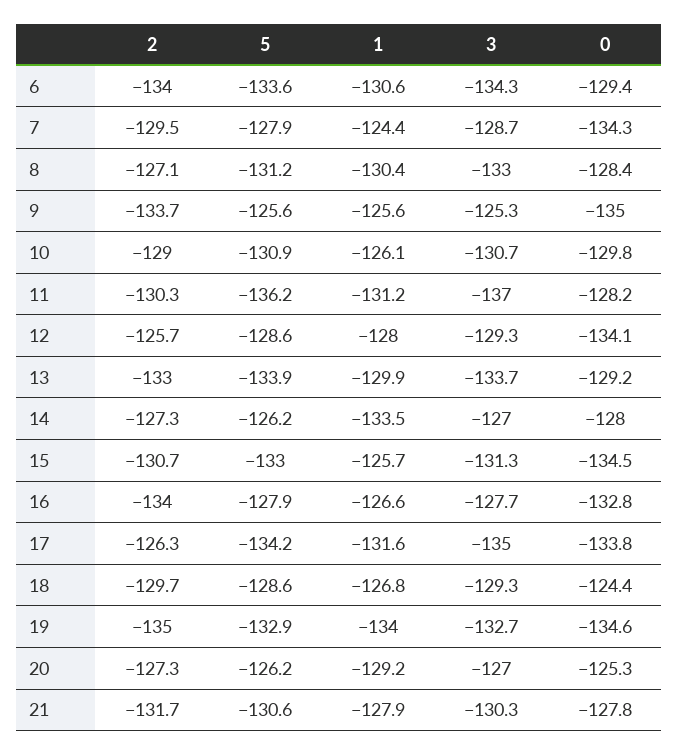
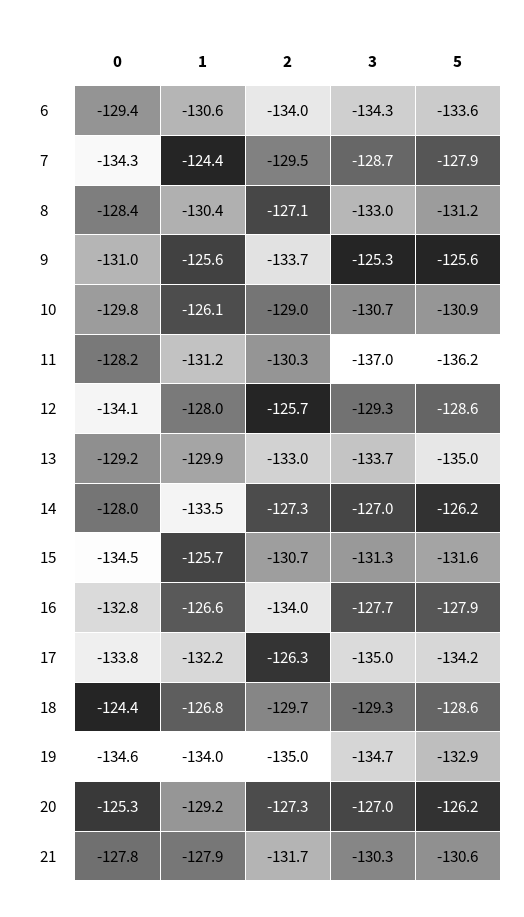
  {
    "2": {
      "6": -134,
      "7": -129.5,
      "8": -127.1,
      "9": -133.7,
      "10": -129,
      "11": -130.3,
      "12": -125.7,
      "13": -133,
      "14": -127.3,
      "15": -130.7,
      "16": -134,
      "17": -126.3,
      "18": -129.7,
      "19": -135,
      "20": -127.3,
      "21": -131.7
    },
    "5": {
      "6": -133.6,
      "7": -127.9,
      "8": -131.2,
      "9": -125.6,
      "10": -130.9,
      "11": -136.2,
      "12": -128.6,
-     "13": -133.9,
+     "13": -135,
      "14": -126.2,
-     "15": -133,
+     "15": -131.6,
      "16": -127.9,
      "17": -134.2,
      "18": -128.6,
      "19": -132.9,
      "20": -126.2,
      "21": -130.6
    },
    "1": {
      "6": -130.6,
      "7": -124.4,
      "8": -130.4,
      "9": -125.6,
      "10": -126.1,
      "11": -131.2,
      "12": -128,
      "13": -129.9,
      "14": -133.5,
      "15": -125.7,
      "16": -126.6,
-     "17": -131.6,
+     "17": -132.2,
      "18": -126.8,
      "19": -134,
      "20": -129.2,
      "21": -127.9
    },
    "3": {
      "6": -134.3,
      "7": -128.7,
      "8": -133,
      "9": -125.3,
      "10": -130.7,
      "11": -137,
      "12": -129.3,
      "13": -133.7,
      "14": -127,
      "15": -131.3,
      "16": -127.7,
      "17": -135,
      "18": -129.3,
-     "19": -132.7,
+     "19": -134.7,
      "20": -127,
      "21": -130.3
    },
    "0": {
      "6": -129.4,
      "7": -134.3,
      "8": -128.4,
-     "9": -135,
+     "9": -131,
      "10": -129.8,
      "11": -128.2,
      "12": -134.1,
      "13": -129.2,
      "14": -128,
      "15": -134.5,
      "16": -132.8,
      "17": -133.8,
      "18": -124.4,
      "19": -134.6,
      "20": -125.3,
      "21": -127.8
    }
  }

